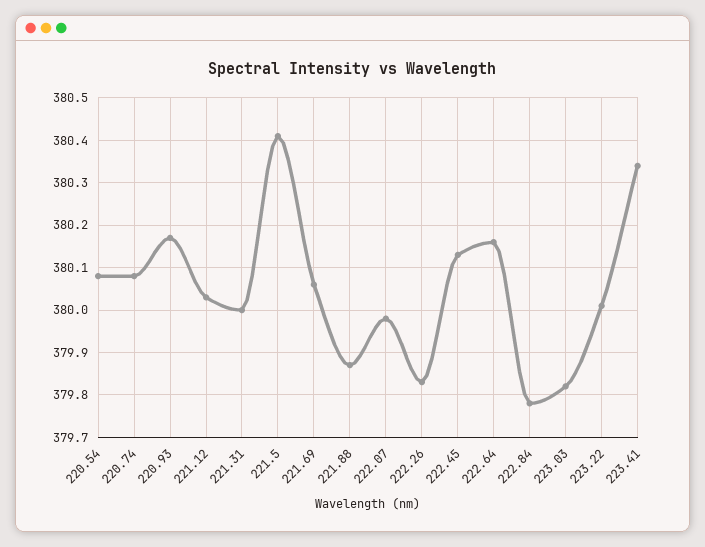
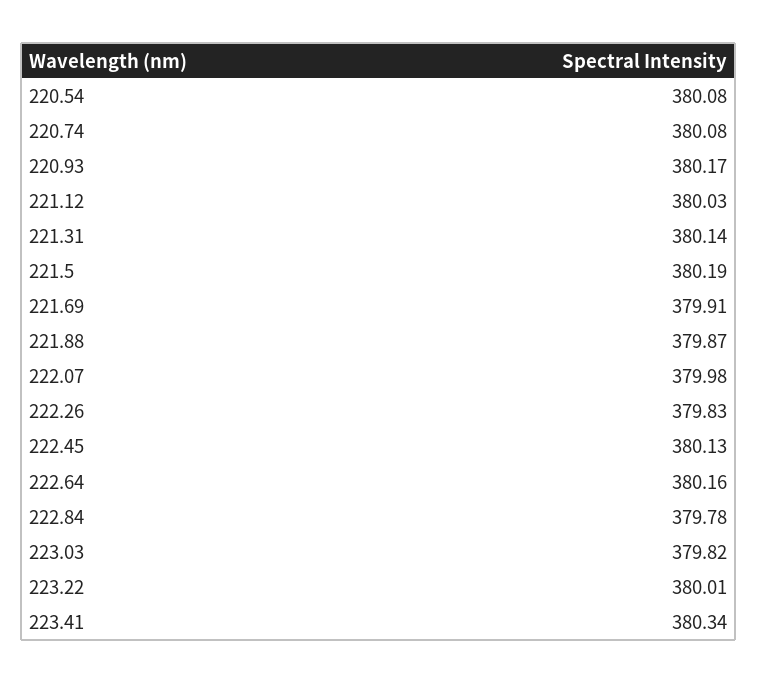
  {
    "220.54": 380.08,
    "220.74": 380.08,
    "220.93": 380.17,
    "221.12": 380.03,
-   "221.31": 380,
+   "221.31": 380.14,
-   "221.5": 380.4,
+   "221.5": 380.19,
-   "221.69": 380.05,
+   "221.69": 379.91,
    "221.88": 379.87,
    "222.07": 379.98,
    "222.26": 379.83,
    "222.45": 380.13,
    "222.64": 380.16,
    "222.84": 379.78,
    "223.03": 379.82,
    "223.22": 380.01,
    "223.41": 380.34
  }

